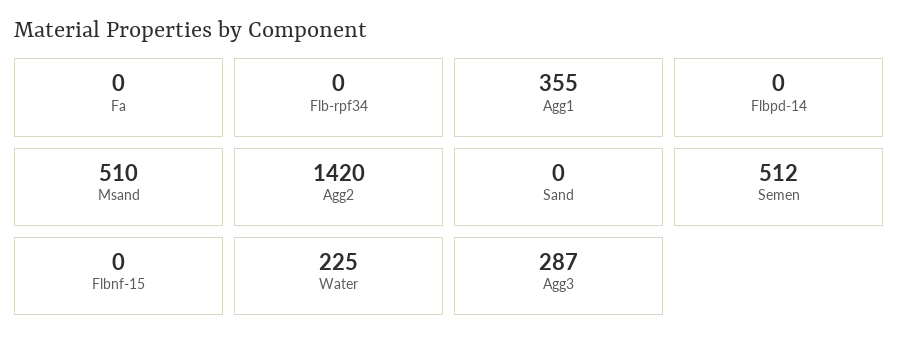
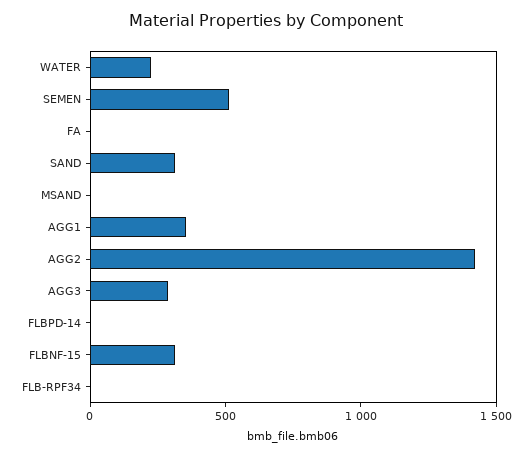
  {
    "Fa": 0,
    "Flb-rpf34": 0,
    "Agg1": 355,
    "Flbpd-14": 0,
-   "Msand": 510,
+   "Msand": 0,
    "Agg2": 1420,
-   "Sand": 0,
+   "Sand": 300,
    "Semen": 512,
-   "Flbnf-15": 0,
+   "Flbnf-15": 300,
    "Water": 225,
    "Agg3": 287
  }

